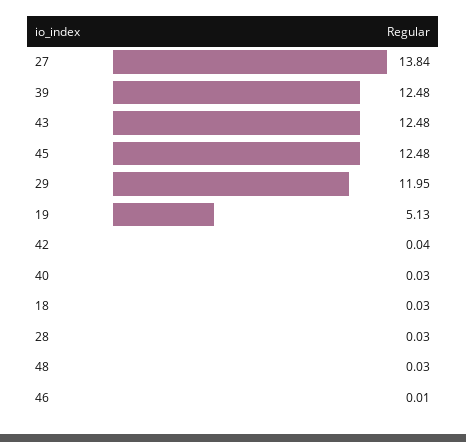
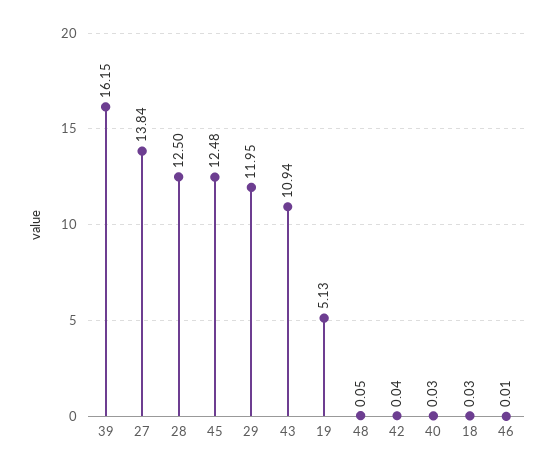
  {
    "27": 13.84,
-   "39": 12.48,
+   "39": 16.15,
-   "43": 12.48,
+   "43": 10.94,
    "45": 12.48,
    "29": 11.95,
    "19": 5.13,
    "42": 0.04,
    "40": 0.03,
    "18": 0.03,
-   "28": 0.03,
+   "28": 12.5,
-   "48": 0.03,
+   "48": 0.05,
    "46": 0.01
  }

